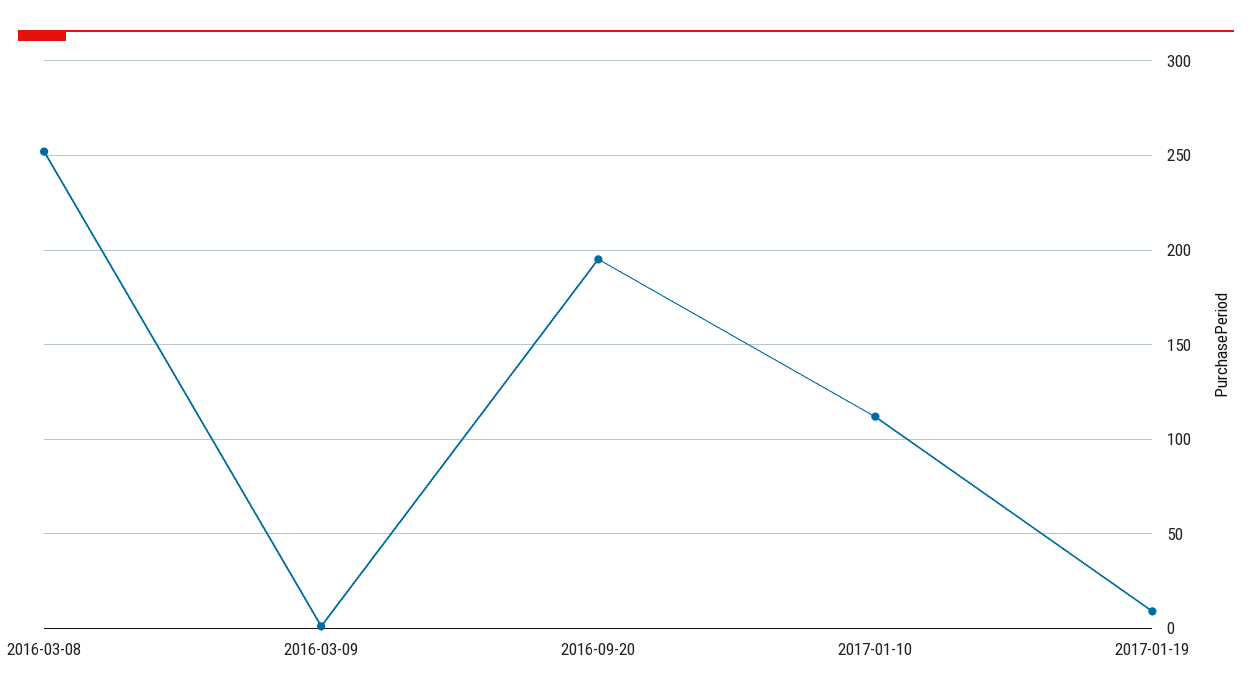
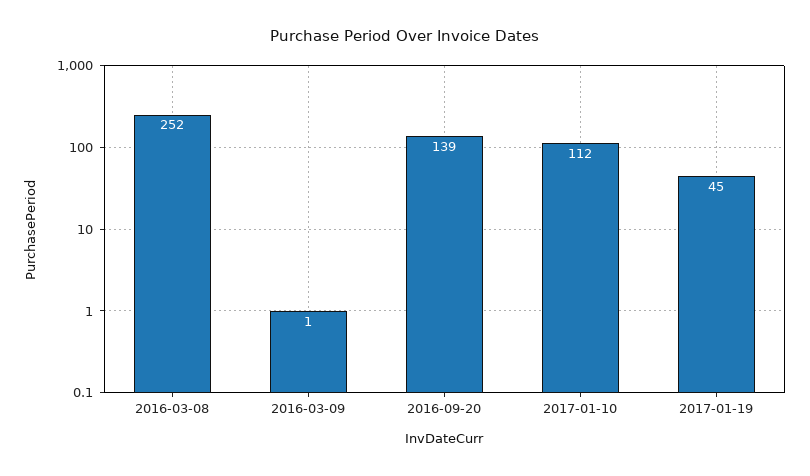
  {
    "2016-03-08": 252,
    "2016-03-09": 1,
-   "2016-09-20": 195,
+   "2016-09-20": 139,
    "2017-01-10": 112,
-   "2017-01-19": 10
+   "2017-01-19": 45
  }

